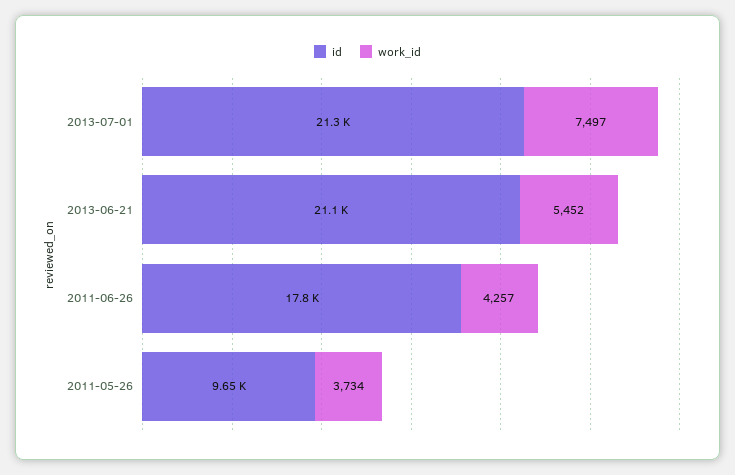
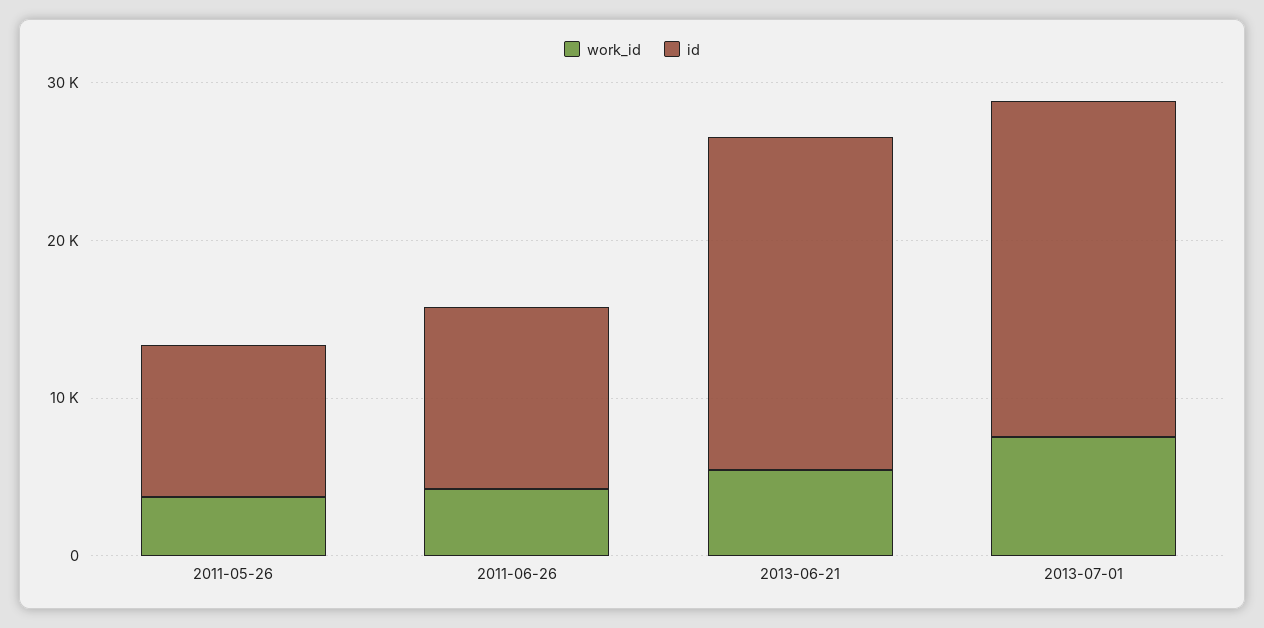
  {
    "id": {
      "2013-07-01": 21300,
      "2013-06-21": 21100,
-     "2011-06-26": 17800,
+     "2011-06-26": 12000,
      "2011-05-26": 9650
    },
    "work_id": {
      "2013-07-01": 7497,
      "2013-06-21": 5452,
      "2011-06-26": 4257,
      "2011-05-26": 3734
    }
  }

